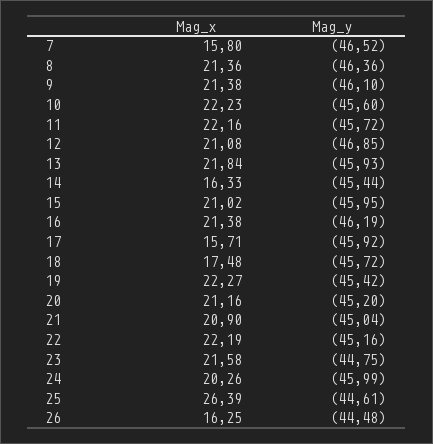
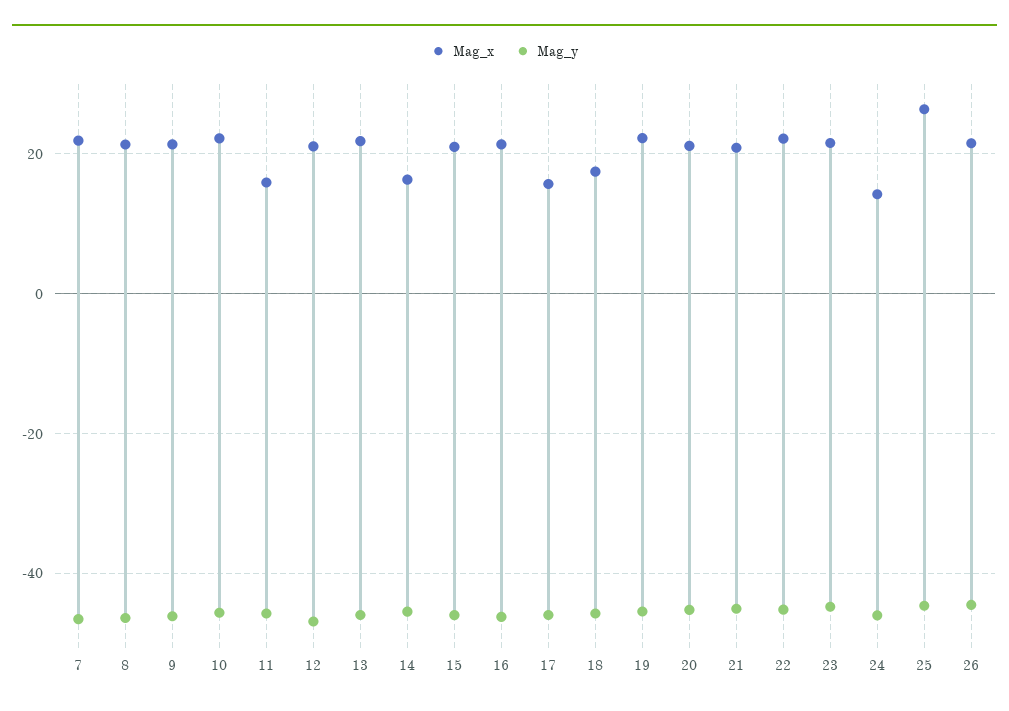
  {
    "Mag_x": {
-     "7": 15.8,
+     "7": 22,
      "8": 21.36,
      "9": 21.38,
      "10": 22.23,
-     "11": 22.16,
+     "11": 16,
      "12": 21.08,
      "13": 21.84,
      "14": 16.33,
      "15": 21.02,
      "16": 21.38,
      "17": 15.71,
      "18": 17.48,
      "19": 22.27,
      "20": 21.16,
      "21": 20.9,
      "22": 22.19,
      "23": 21.58,
-     "24": 20.26,
+     "24": 14,
      "25": 26.39,
-     "26": 16.25
+     "26": 22
    },
    "Mag_y": {
      "7": -46.52,
      "8": -46.36,
      "9": -46.1,
      "10": -45.6,
      "11": -45.72,
      "12": -46.85,
      "13": -45.93,
      "14": -45.44,
      "15": -45.95,
      "16": -46.19,
      "17": -45.92,
      "18": -45.72,
      "19": -45.42,
      "20": -45.2,
      "21": -45.04,
      "22": -45.16,
      "23": -44.75,
      "24": -45.99,
      "25": -44.61,
      "26": -44.48
    }
  }

